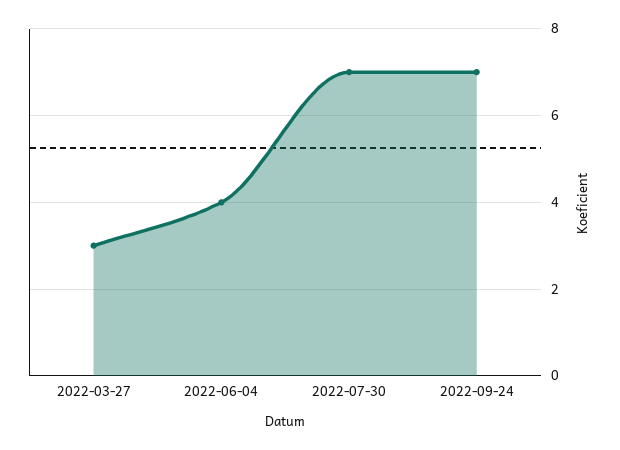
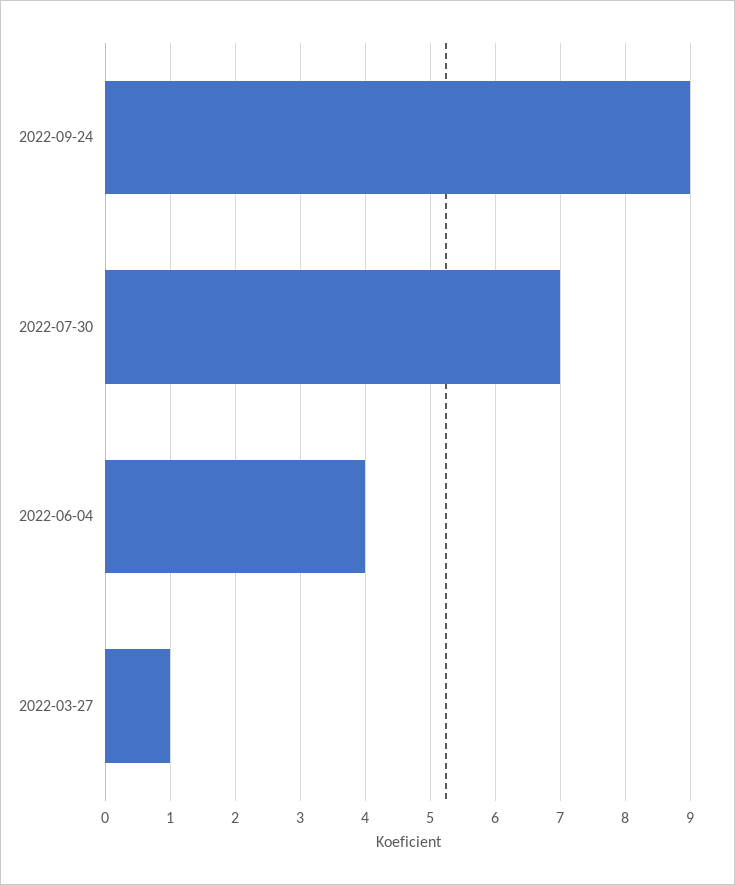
  {
-   "2022-03-27": 3,
+   "2022-03-27": 1,
    "2022-06-04": 4,
    "2022-07-30": 7,
-   "2022-09-24": 7
+   "2022-09-24": 9
  }

